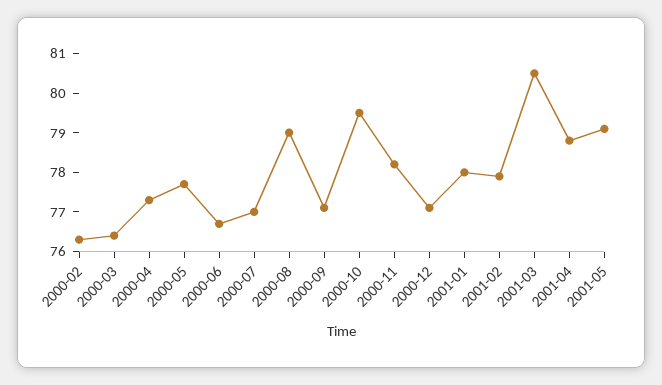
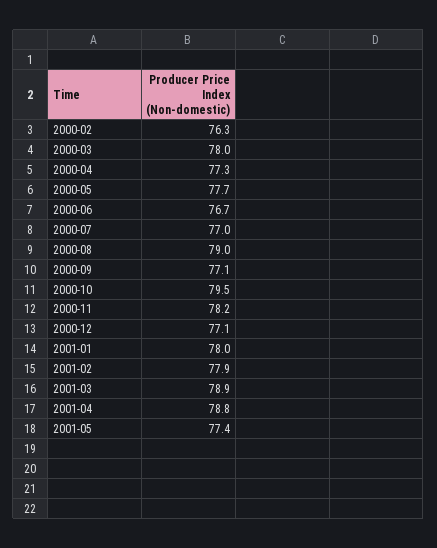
  {
    "2000-02": 76.3,
-   "2000-03": 76.5,
+   "2000-03": 78,
    "2000-04": 77.3,
    "2000-05": 77.7,
    "2000-06": 76.7,
    "2000-07": 77,
    "2000-08": 79,
    "2000-09": 77.1,
    "2000-10": 79.5,
    "2000-11": 78.2,
    "2000-12": 77.1,
    "2001-01": 78,
    "2001-02": 77.9,
-   "2001-03": 80.5,
+   "2001-03": 78.9,
    "2001-04": 78.8,
-   "2001-05": 79
+   "2001-05": 77.4
  }

